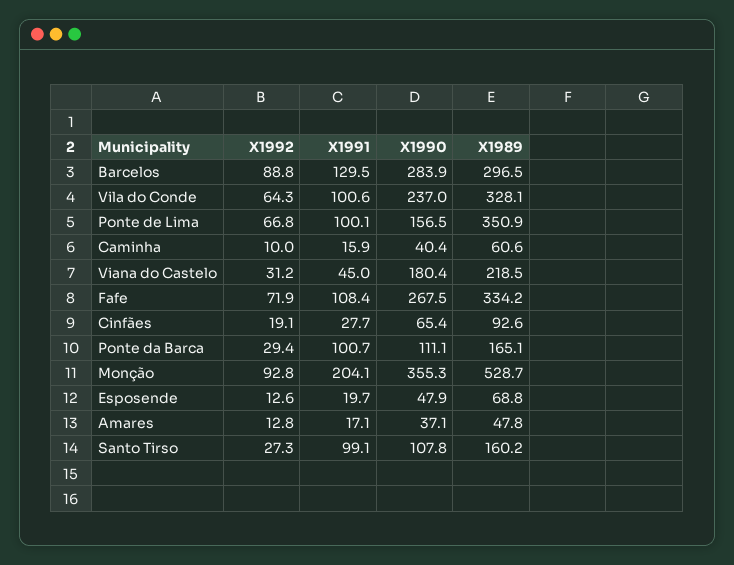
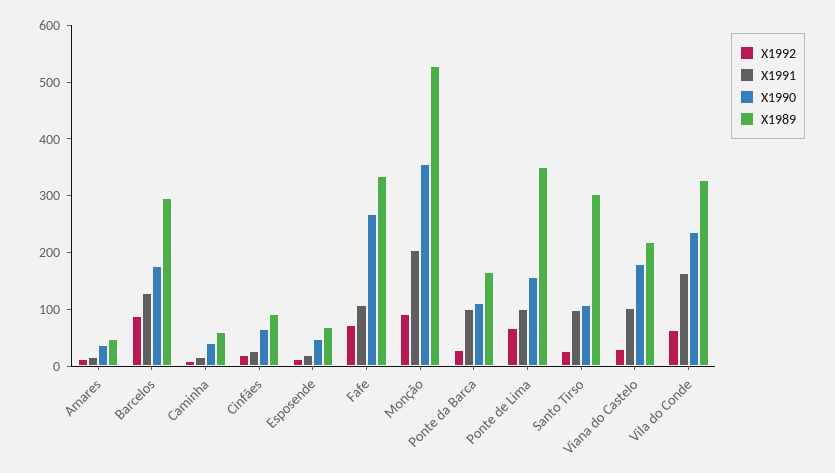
  {
    "X1992": {
      "Barcelos": 88.8,
      "Vila do Conde": 64.3,
      "Ponte de Lima": 66.8,
      "Caminha": 10,
      "Viana do Castelo": 31.2,
      "Fafe": 71.9,
      "Cinfães": 19.1,
      "Ponte da Barca": 29.4,
      "Monção": 92.8,
      "Esposende": 12.6,
      "Amares": 12.8,
      "Santo Tirso": 27.3
    },
    "X1991": {
      "Barcelos": 129.5,
-     "Vila do Conde": 100.6,
+     "Vila do Conde": 160,
      "Ponte de Lima": 100.1,
      "Caminha": 15.9,
-     "Viana do Castelo": 45,
+     "Viana do Castelo": 100,
      "Fafe": 108.4,
      "Cinfães": 27.7,
      "Ponte da Barca": 100.7,
      "Monção": 204.1,
      "Esposende": 19.7,
      "Amares": 17.1,
      "Santo Tirso": 99.1
    },
    "X1990": {
-     "Barcelos": 283.9,
+     "Barcelos": 180,
      "Vila do Conde": 237,
      "Ponte de Lima": 156.5,
      "Caminha": 40.4,
      "Viana do Castelo": 180.4,
      "Fafe": 267.5,
      "Cinfães": 65.4,
      "Ponte da Barca": 111.1,
      "Monção": 355.3,
      "Esposende": 47.9,
      "Amares": 37.1,
      "Santo Tirso": 107.8
    },
    "X1989": {
      "Barcelos": 296.5,
      "Vila do Conde": 328.1,
      "Ponte de Lima": 350.9,
      "Caminha": 60.6,
      "Viana do Castelo": 218.5,
      "Fafe": 334.2,
      "Cinfães": 92.6,
      "Ponte da Barca": 165.1,
      "Monção": 528.7,
      "Esposende": 68.8,
      "Amares": 47.8,
-     "Santo Tirso": 160.2
+     "Santo Tirso": 300
    }
  }

